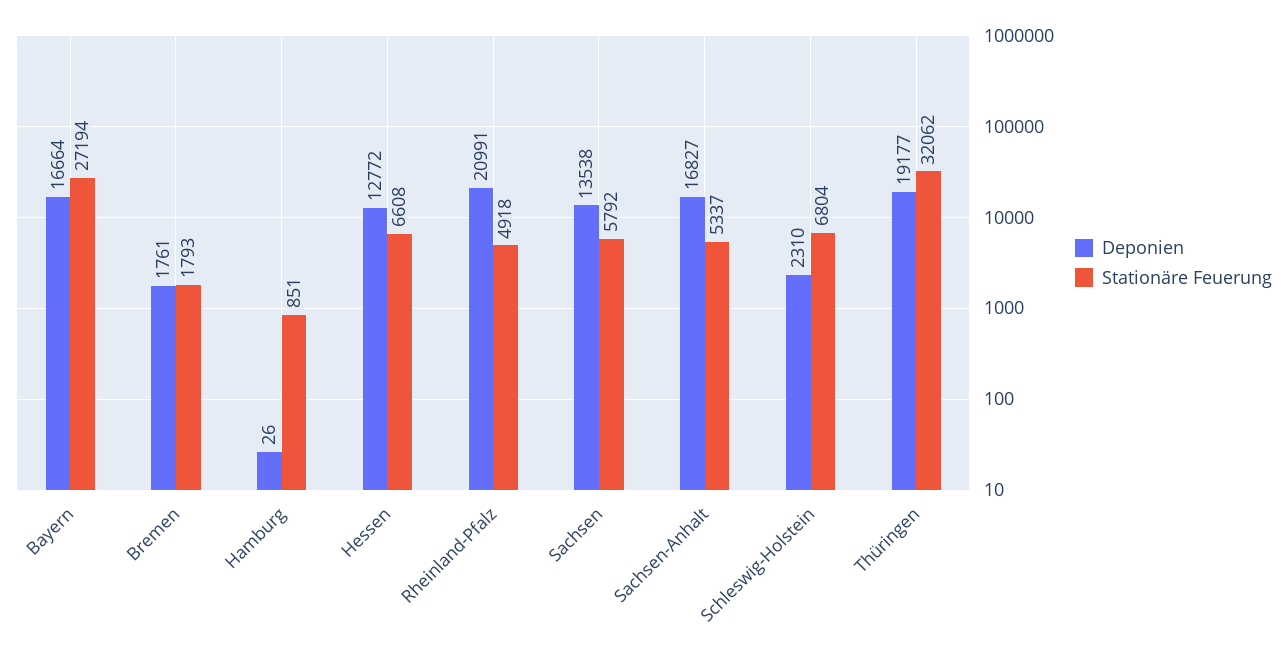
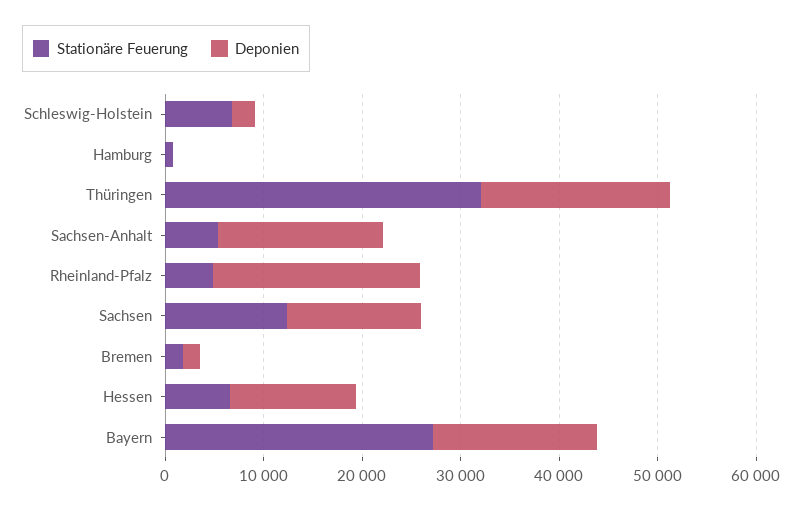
  {
    "Deponien": {
      "Bayern": 16664,
      "Bremen": 1761,
      "Hamburg": 26,
      "Hessen": 12772,
      "Rheinland-Pfalz": 20991,
      "Sachsen": 13538,
      "Sachsen-Anhalt": 16827,
      "Schleswig-Holstein": 2310,
      "Thüringen": 19177
    },
    "Stationäre Feuerung": {
      "Bayern": 27194,
      "Bremen": 1793,
      "Hamburg": 851,
      "Hessen": 6608,
      "Rheinland-Pfalz": 4918,
-     "Sachsen": 5792,
+     "Sachsen": 12000,
      "Sachsen-Anhalt": 5337,
      "Schleswig-Holstein": 6804,
      "Thüringen": 32062
    }
  }

